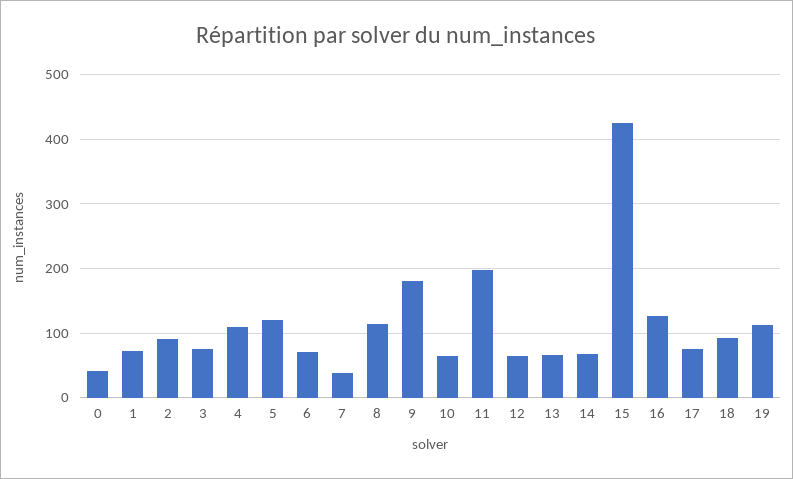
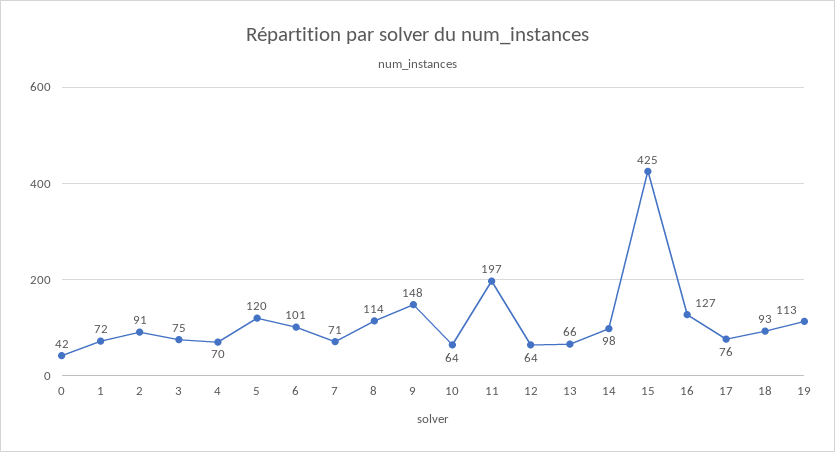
  {
    "0": 42,
    "1": 72,
    "2": 91,
    "3": 75,
-   "4": 110,
+   "4": 70,
    "5": 120,
-   "6": 70,
+   "6": 101,
-   "7": 40,
+   "7": 71,
    "8": 114,
-   "9": 180,
+   "9": 148,
    "10": 64,
    "11": 197,
    "12": 64,
    "13": 66,
-   "14": 70,
+   "14": 98,
    "15": 425,
    "16": 127,
    "17": 76,
    "18": 93,
    "19": 113
  }

